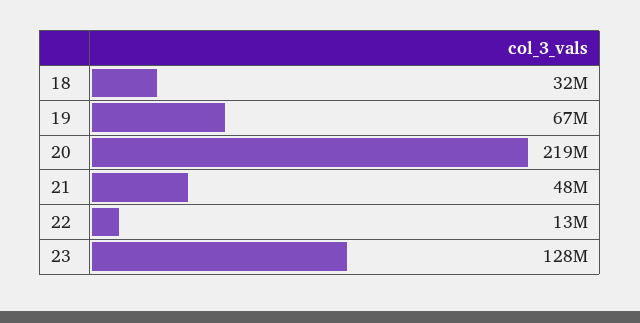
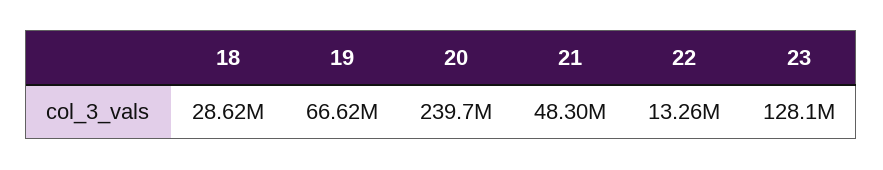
  {
-   "18": 32000000,
+   "18": 28620000,
    "19": 66620000,
-   "20": 219000000,
+   "20": 239700000,
    "21": 48300000,
    "22": 13260000,
    "23": 128100000
  }

